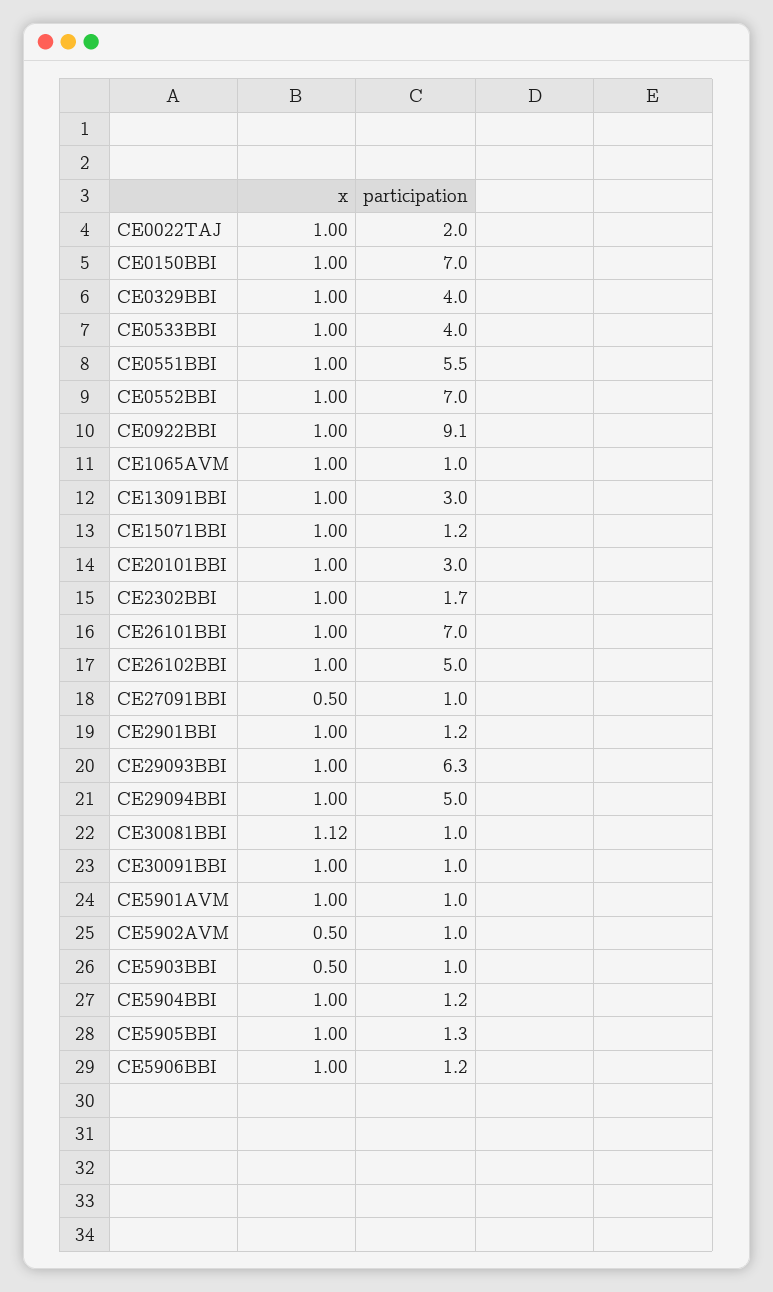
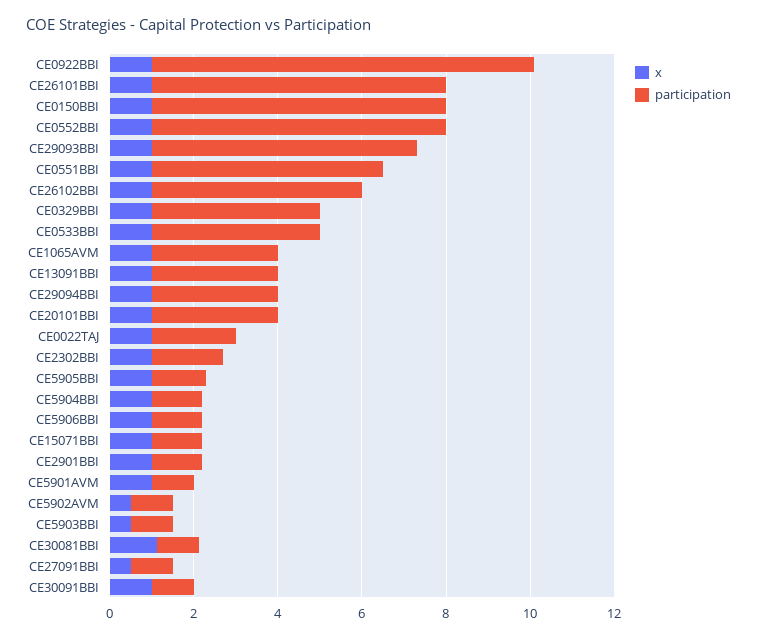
  {
    "x": {
      "CE0022TAJ": 1,
      "CE0150BBI": 1,
      "CE0329BBI": 1,
      "CE0533BBI": 1,
      "CE0551BBI": 1,
      "CE0552BBI": 1,
      "CE0922BBI": 1,
      "CE1065AVM": 1,
      "CE13091BBI": 1,
      "CE15071BBI": 1,
      "CE20101BBI": 1,
      "CE2302BBI": 1,
      "CE26101BBI": 1,
      "CE26102BBI": 1,
      "CE27091BBI": 0.5,
      "CE2901BBI": 1,
      "CE29093BBI": 1,
      "CE29094BBI": 1,
      "CE30081BBI": 1.12,
      "CE30091BBI": 1,
      "CE5901AVM": 1,
      "CE5902AVM": 0.5,
      "CE5903BBI": 0.5,
      "CE5904BBI": 1,
      "CE5905BBI": 1,
      "CE5906BBI": 1
    },
    "participation": {
      "CE0022TAJ": 2,
      "CE0150BBI": 7,
      "CE0329BBI": 4,
      "CE0533BBI": 4,
      "CE0551BBI": 5.5,
      "CE0552BBI": 7,
      "CE0922BBI": 9.1,
-     "CE1065AVM": 1,
+     "CE1065AVM": 3,
      "CE13091BBI": 3,
      "CE15071BBI": 1.2,
      "CE20101BBI": 3,
      "CE2302BBI": 1.7,
      "CE26101BBI": 7,
      "CE26102BBI": 5,
      "CE27091BBI": 1,
      "CE2901BBI": 1.2,
      "CE29093BBI": 6.3,
-     "CE29094BBI": 5,
+     "CE29094BBI": 3,
      "CE30081BBI": 1,
      "CE30091BBI": 1,
      "CE5901AVM": 1,
      "CE5902AVM": 1,
      "CE5903BBI": 1,
      "CE5904BBI": 1.2,
      "CE5905BBI": 1.3,
      "CE5906BBI": 1.2
    }
  }

